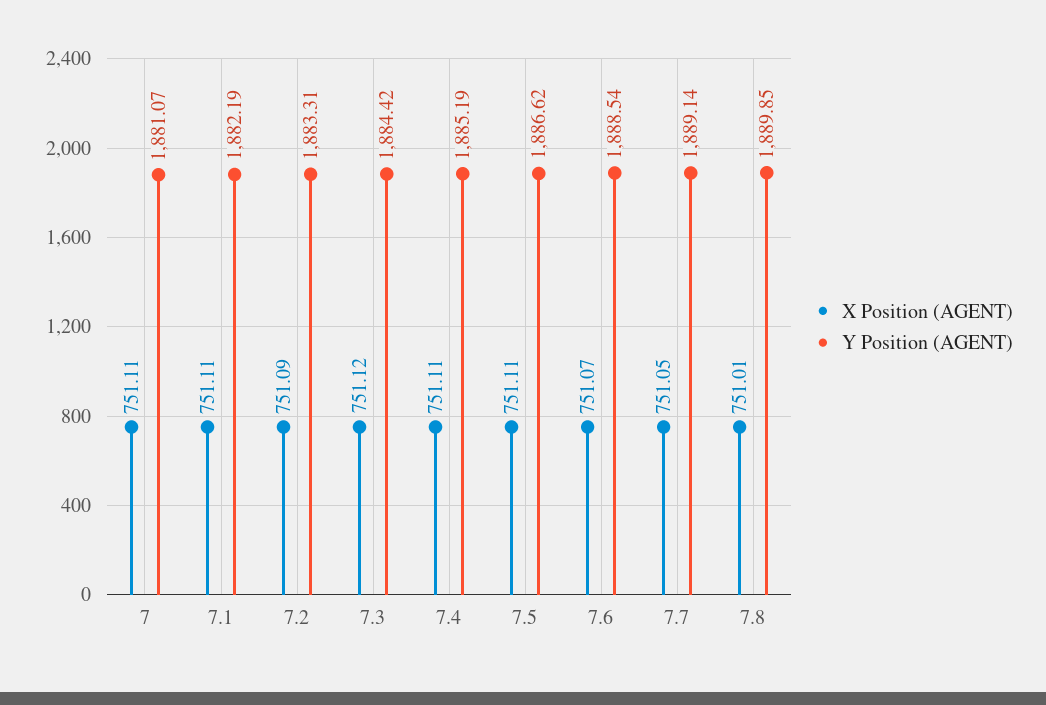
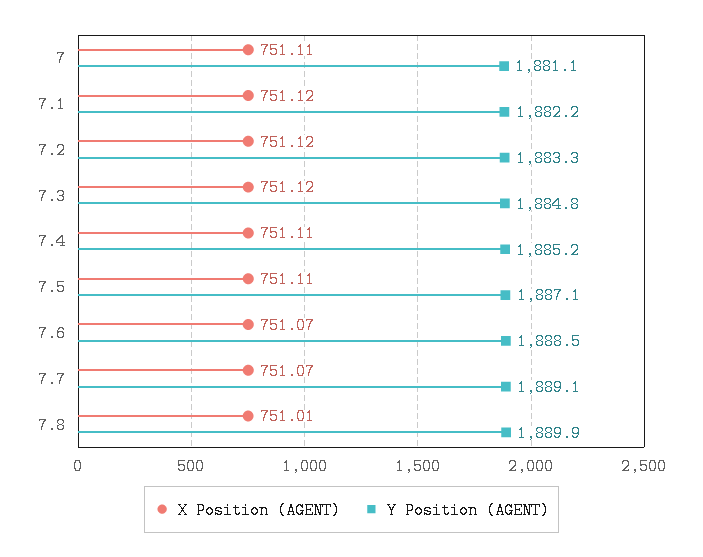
  {
    "X Position (AGENT)": {
      "7": 751.11,
-     "7.1": 751.11,
+     "7.1": 751.12,
-     "7.2": 751.09,
+     "7.2": 751.12,
      "7.3": 751.12,
      "7.4": 751.11,
      "7.5": 751.11,
      "7.6": 751.07,
-     "7.7": 751.05,
+     "7.7": 751.07,
      "7.8": 751.01
    },
    "Y Position (AGENT)": {
      "7": 1881.07,
      "7.1": 1882.19,
      "7.2": 1883.31,
-     "7.3": 1884.42,
+     "7.3": 1884.8,
      "7.4": 1885.19,
-     "7.5": 1886.62,
+     "7.5": 1887.1,
      "7.6": 1888.54,
      "7.7": 1889.14,
      "7.8": 1889.85
    }
  }

